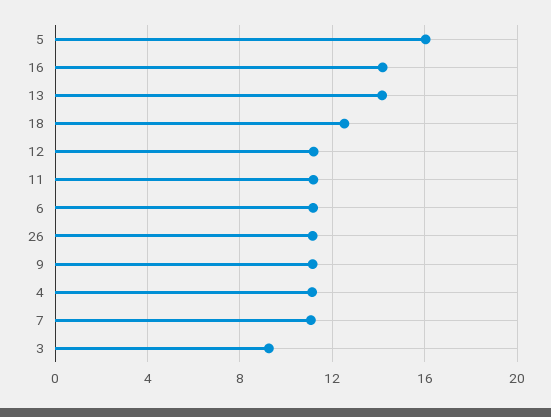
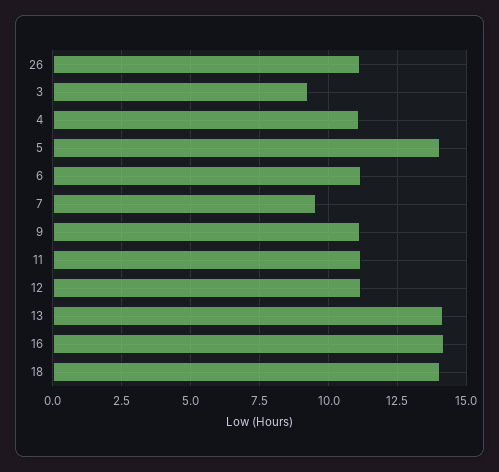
  {
-   "5": 16,
+   "5": 14,
    "16": 14.25,
    "13": 14.25,
-   "18": 12.5,
+   "18": 14,
    "12": 11.25,
    "11": 11.25,
    "6": 11.25,
    "26": 11.25,
    "9": 11.25,
    "4": 11,
-   "7": 11,
+   "7": 9.5,
    "3": 9.25
  }

